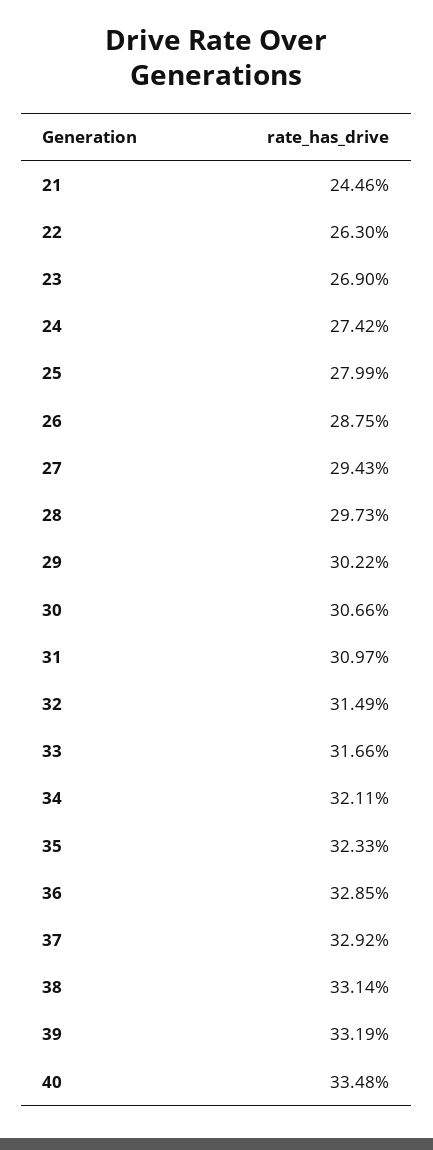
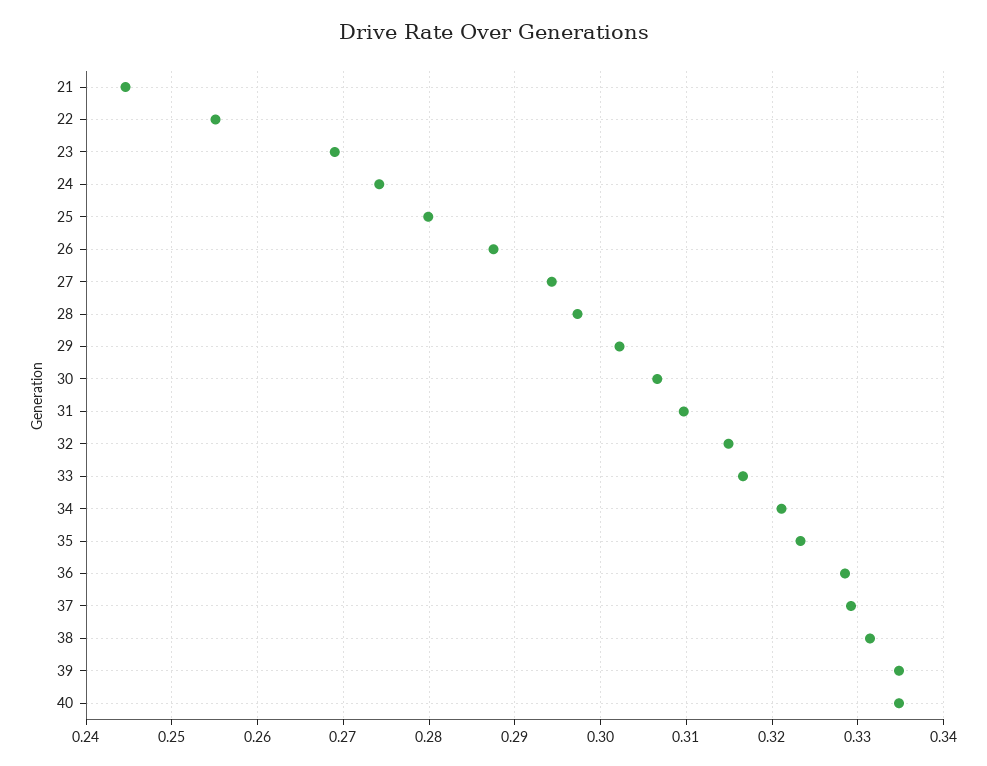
  {
    "21": 0.2446,
-   "22": 0.263,
+   "22": 0.255,
    "23": 0.269,
    "24": 0.2742,
    "25": 0.2799,
    "26": 0.2875,
    "27": 0.2943,
    "28": 0.2973,
    "29": 0.3022,
    "30": 0.3066,
    "31": 0.3097,
    "32": 0.3149,
    "33": 0.3166,
    "34": 0.3211,
    "35": 0.3233,
    "36": 0.3285,
    "37": 0.3292,
    "38": 0.3314,
-   "39": 0.3319,
+   "39": 0.335,
    "40": 0.3348
  }

